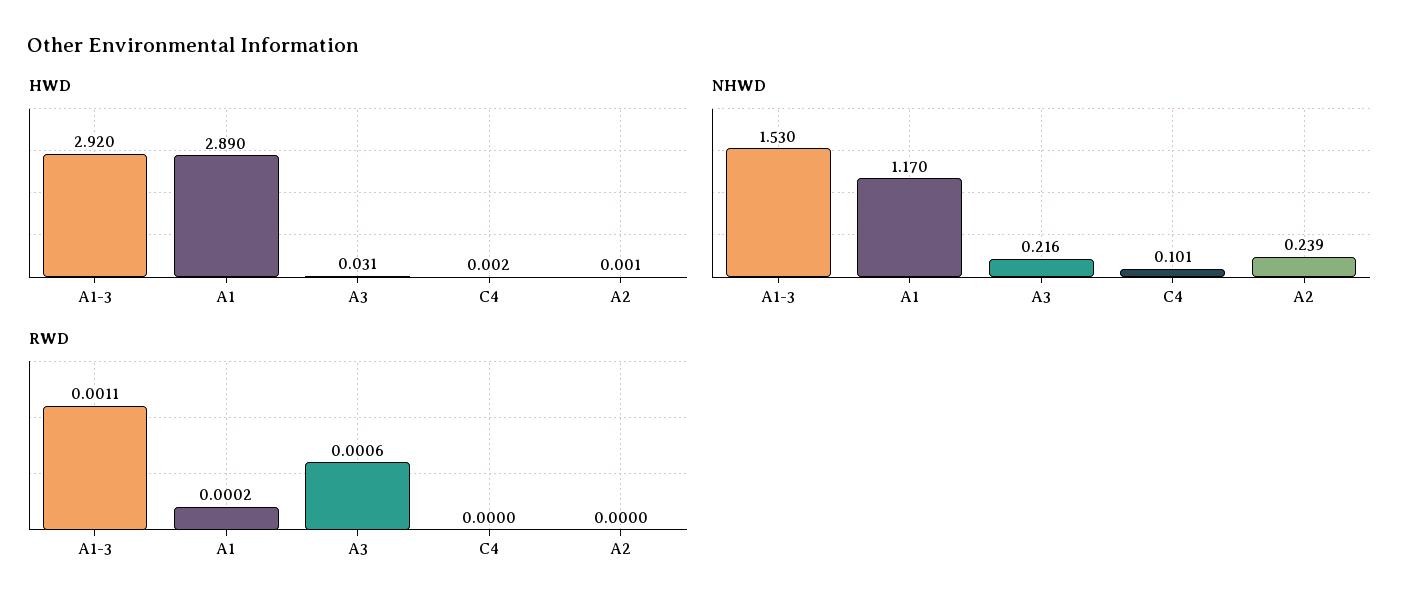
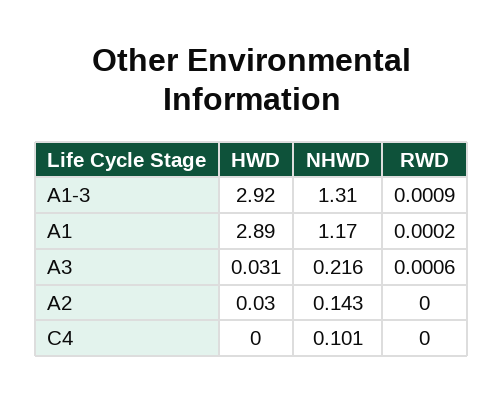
  {
    "HWD": {
      "A1-3": 2.92,
      "A1": 2.89,
      "A3": 0.031,
-     "C4": 0.002,
+     "C4": 0,
-     "A2": 0.001
+     "A2": 0.03
    },
    "NHWD": {
-     "A1-3": 1.53,
+     "A1-3": 1.31,
      "A1": 1.17,
      "A3": 0.216,
      "C4": 0.101,
-     "A2": 0.239
+     "A2": 0.143
    },
    "RWD": {
-     "A1-3": 0.0011,
+     "A1-3": 0.0009,
      "A1": 0.0002,
      "A3": 0.0006,
      "C4": 0,
      "A2": 0
    }
  }

